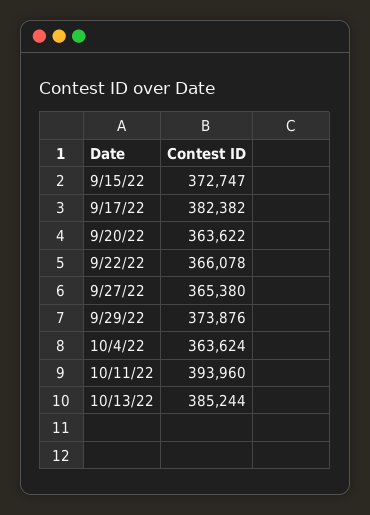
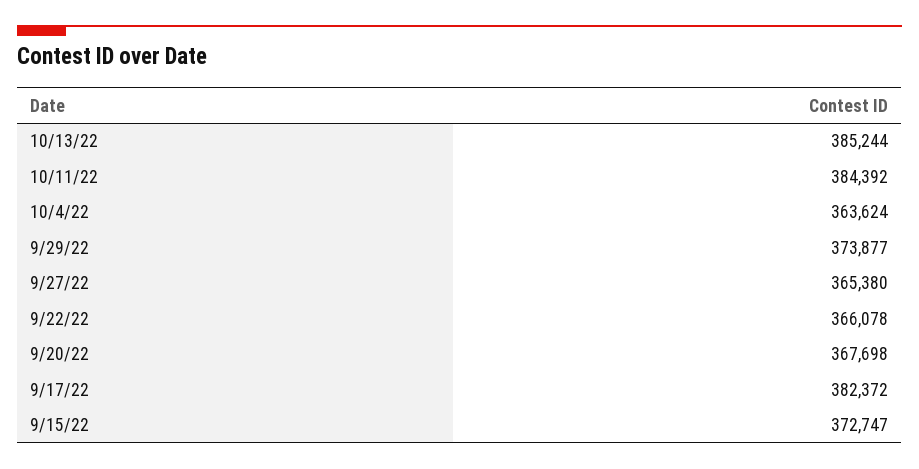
  {
    "9/15/22": 372747,
-   "9/17/22": 382382,
+   "9/17/22": 382372,
-   "9/20/22": 363622,
+   "9/20/22": 367698,
    "9/22/22": 366078,
    "9/27/22": 365380,
-   "9/29/22": 373876,
+   "9/29/22": 373877,
    "10/4/22": 363624,
-   "10/11/22": 393960,
+   "10/11/22": 384392,
    "10/13/22": 385244
  }

